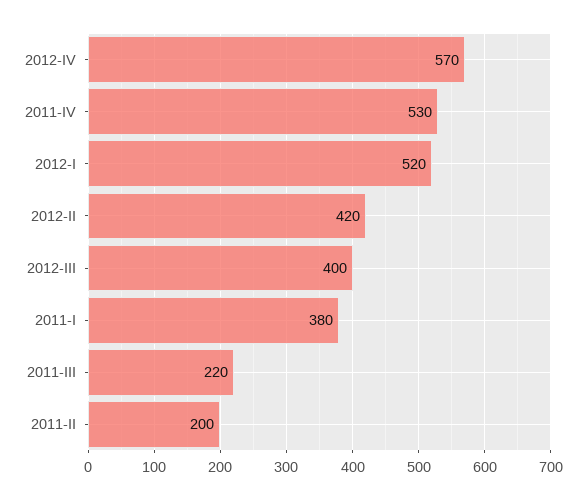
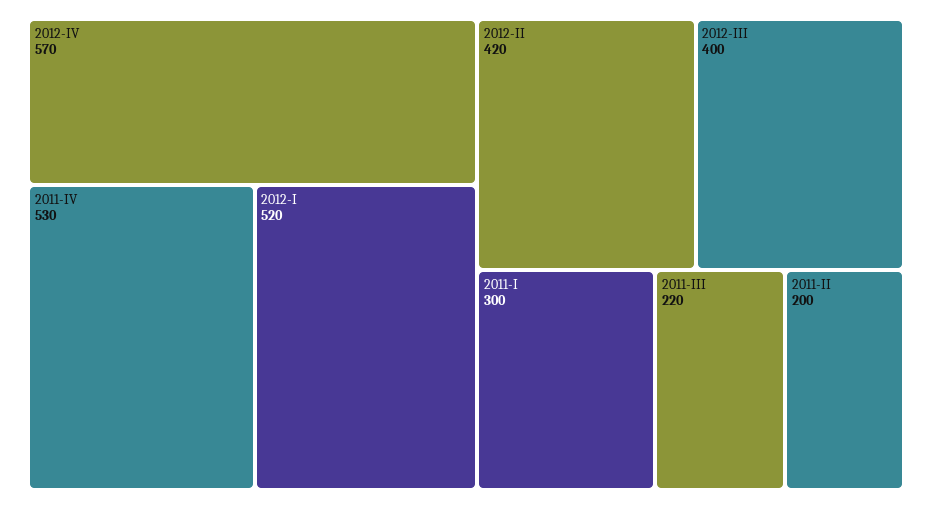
  {
    "2012-IV": 570,
    "2011-IV": 530,
    "2012-I": 520,
    "2012-II": 420,
    "2012-III": 400,
-   "2011-I": 380,
+   "2011-I": 300,
    "2011-III": 220,
    "2011-II": 200
  }

